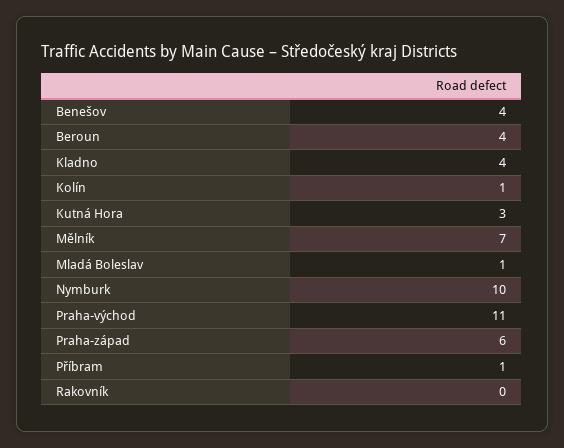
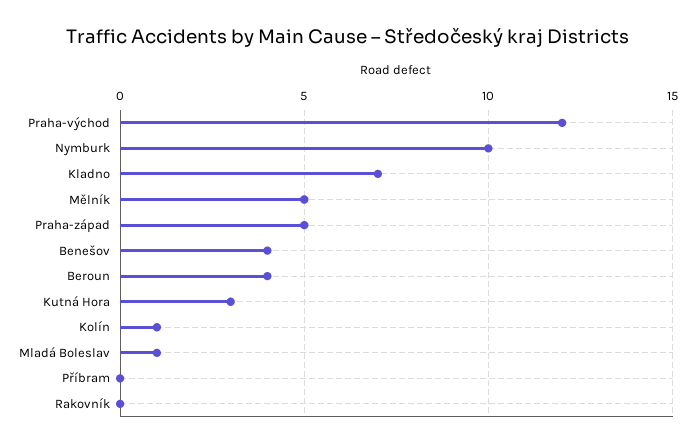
  {
    "Benešov": 4,
    "Beroun": 4,
-   "Kladno": 4,
+   "Kladno": 7,
    "Kolín": 1,
    "Kutná Hora": 3,
-   "Mělník": 7,
+   "Mělník": 5,
    "Mladá Boleslav": 1,
    "Nymburk": 10,
-   "Praha-východ": 11,
+   "Praha-východ": 12,
-   "Praha-západ": 6,
+   "Praha-západ": 5,
-   "Příbram": 1,
+   "Příbram": 0,
    "Rakovník": 0
  }

